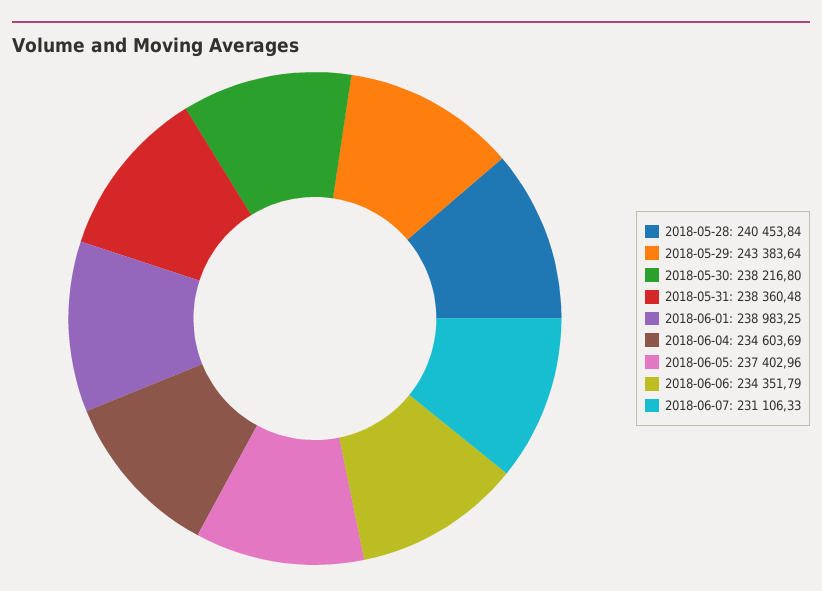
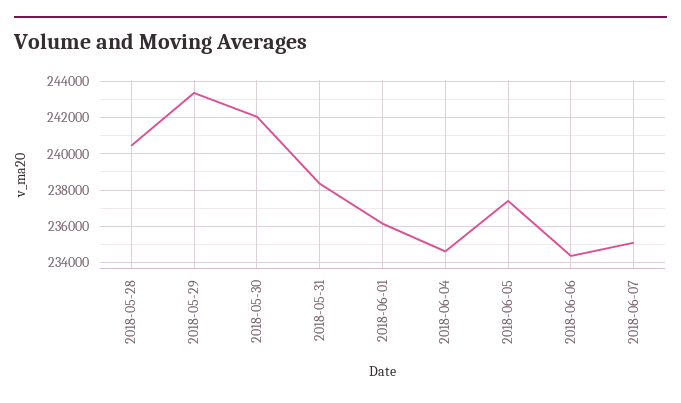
  {
    "2018-05-28": 240453.84,
    "2018-05-29": 243383.64,
-   "2018-05-30": 238216.8,
+   "2018-05-30": 242000,
    "2018-05-31": 238360.48,
-   "2018-06-01": 238983.25,
+   "2018-06-01": 236000,
    "2018-06-04": 234603.69,
    "2018-06-05": 237402.96,
    "2018-06-06": 234351.79,
-   "2018-06-07": 231106.33
+   "2018-06-07": 235000
  }

